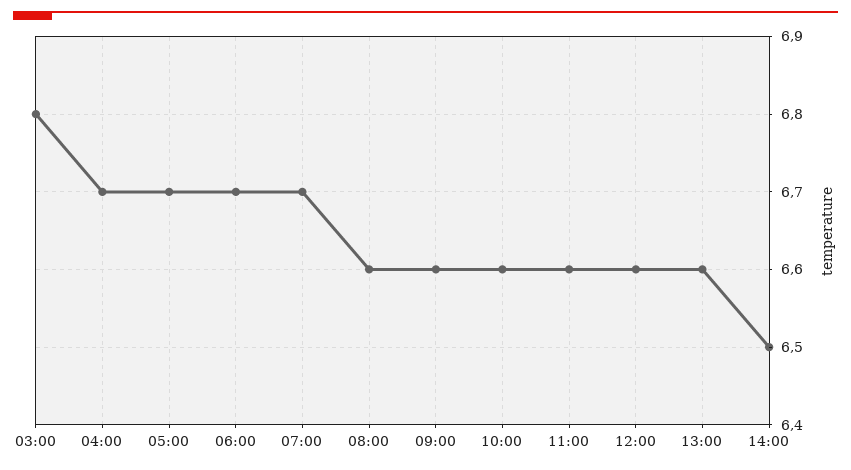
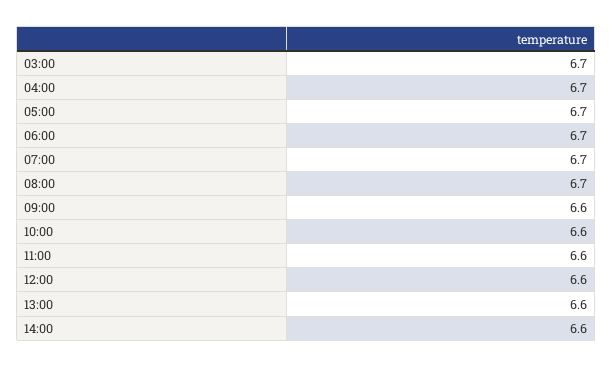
  {
-   "03:00": 6.8,
+   "03:00": 6.7,
    "04:00": 6.7,
    "05:00": 6.7,
    "06:00": 6.7,
    "07:00": 6.7,
-   "08:00": 6.6,
+   "08:00": 6.7,
    "09:00": 6.6,
    "10:00": 6.6,
    "11:00": 6.6,
    "12:00": 6.6,
    "13:00": 6.6,
-   "14:00": 6.5
+   "14:00": 6.6
  }

